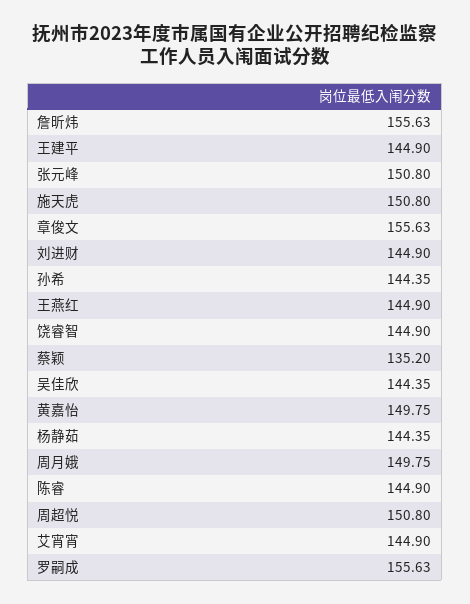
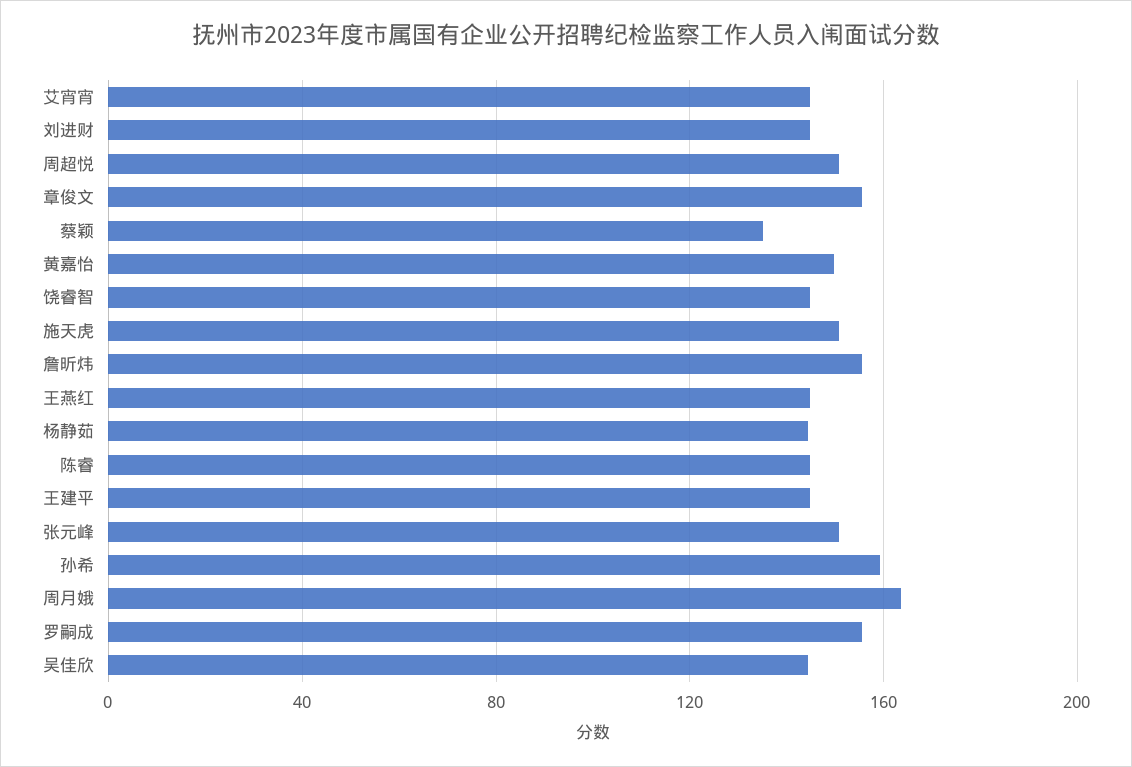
  {
    "詹昕炜": 155.63,
    "王建平": 144.9,
    "张元峰": 150.8,
    "施天虎": 150.8,
    "章俊文": 155.63,
    "刘进财": 144.9,
-   "孙希": 144.35,
+   "孙希": 160,
    "王燕红": 144.9,
    "饶睿智": 144.9,
    "蔡颖": 135.2,
    "吴佳欣": 144.35,
    "黄嘉怡": 149.75,
    "杨静茹": 144.35,
-   "周月娥": 149.75,
+   "周月娥": 165,
    "陈睿": 144.9,
    "周超悦": 150.8,
    "艾宵宵": 144.9,
    "罗嗣成": 155.63
  }

